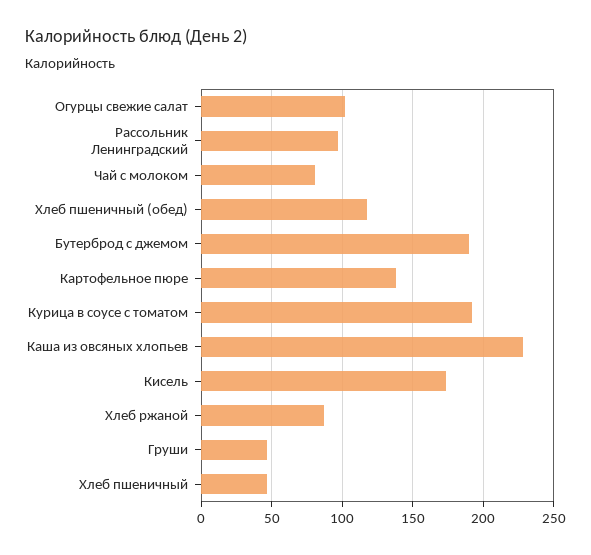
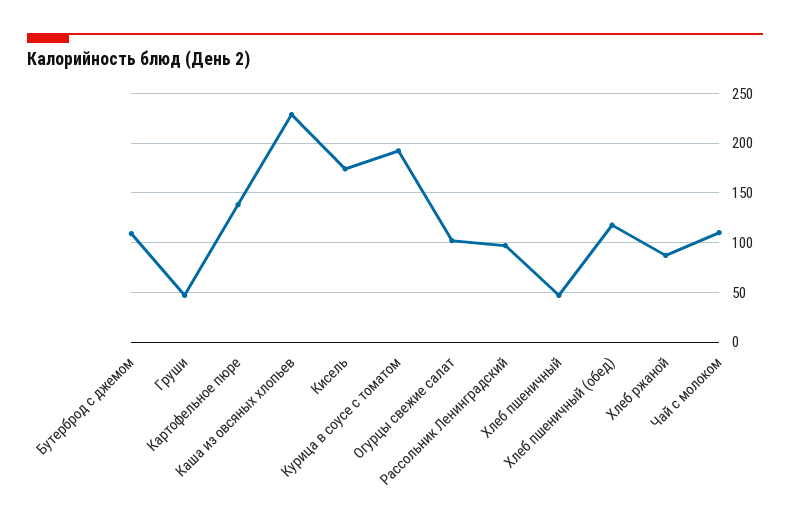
  {
    "Огурцы свежие салат": 100,
    "Рассольник Ленинградский": 95,
-   "Чай с молоком": 80,
+   "Чай с молоком": 110,
    "Хлеб пшеничный (обед)": 120,
-   "Бутерброд с джемом": 190,
+   "Бутерброд с джемом": 110,
    "Картофельное пюре": 140,
    "Курица в соусе с томатом": 190,
    "Каша из овсяных хлопьев": 230,
    "Кисель": 175,
    "Хлеб ржаной": 85,
    "Груши": 45,
    "Хлеб пшеничный": 45
  }

